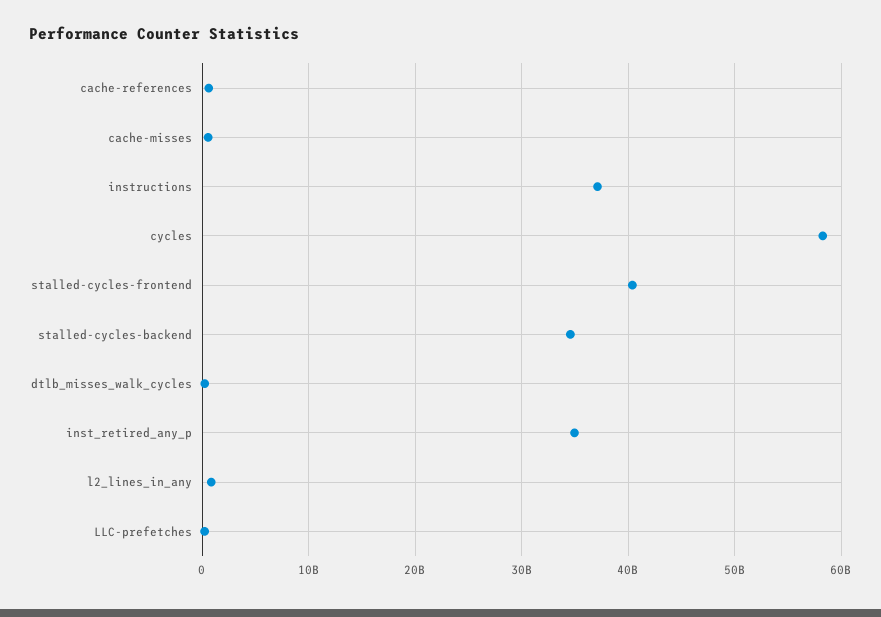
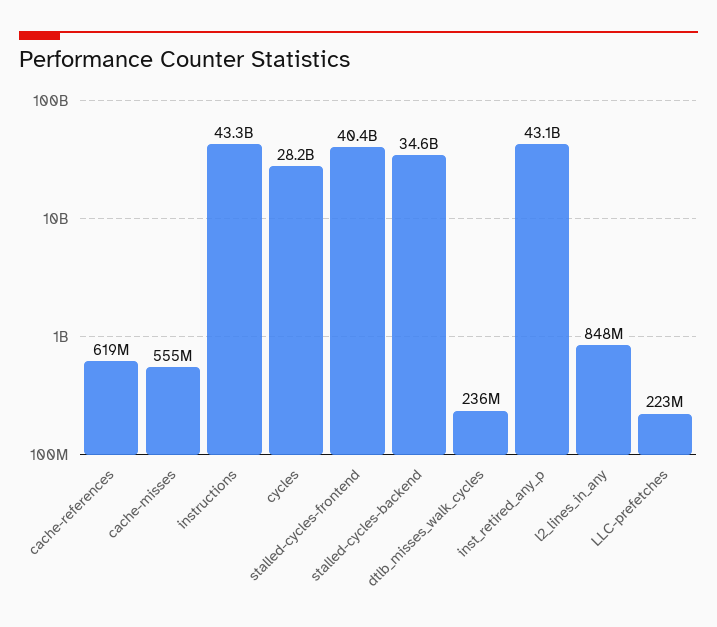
  {
    "cache-references": 619000000,
    "cache-misses": 555000000,
-   "instructions": 37000000000,
+   "instructions": 43300000000,
-   "cycles": 58000000000,
+   "cycles": 28200000000,
    "stalled-cycles-frontend": 40400000000,
    "stalled-cycles-backend": 34600000000,
    "dtlb_misses_walk_cycles": 236000000,
-   "inst_retired_any_p": 35000000000,
+   "inst_retired_any_p": 43100000000,
    "l2_lines_in_any": 848000000,
    "LLC-prefetches": 223000000
  }

